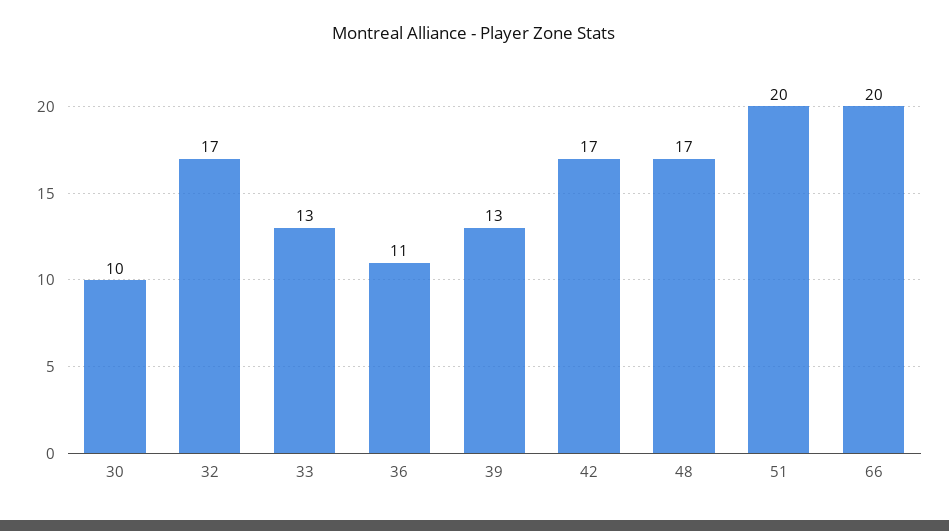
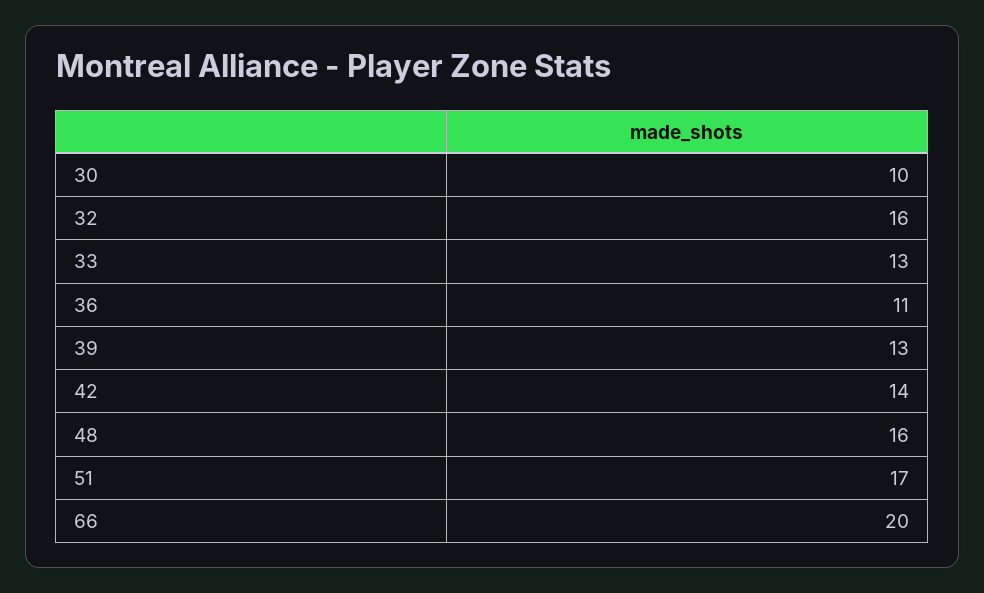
  {
    "30": 10,
-   "32": 17,
+   "32": 16,
    "33": 13,
    "36": 11,
    "39": 13,
-   "42": 17,
+   "42": 14,
-   "48": 17,
+   "48": 16,
-   "51": 20,
+   "51": 17,
    "66": 20
  }

